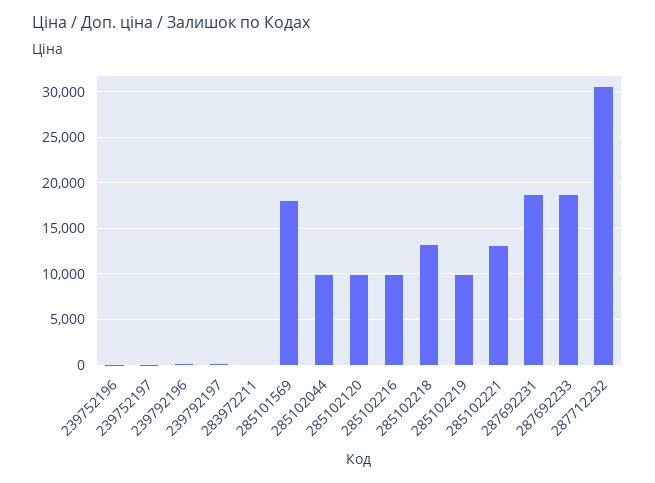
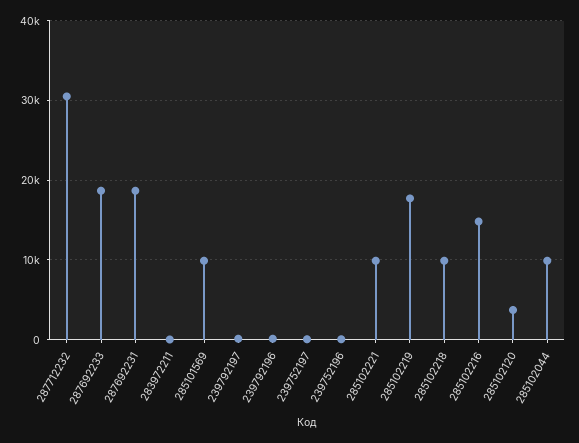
  {
    "239752196": 0,
    "239752197": 0,
    "239792196": 0,
    "239792197": 0,
    "283972211": 0,
-   "285101569": 18000,
+   "285101569": 10000,
    "285102044": 10000,
-   "285102120": 10000,
+   "285102120": 4000,
-   "285102216": 10000,
+   "285102216": 15000,
-   "285102218": 13000,
+   "285102218": 10000,
-   "285102219": 10000,
+   "285102219": 18000,
-   "285102221": 13000,
+   "285102221": 10000,
    "287692231": 19000,
    "287692233": 19000,
    "287712232": 31000
  }

